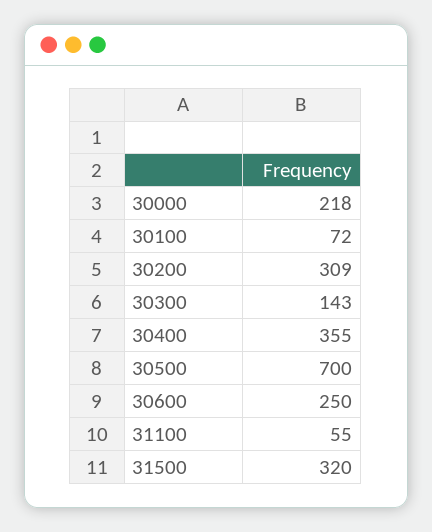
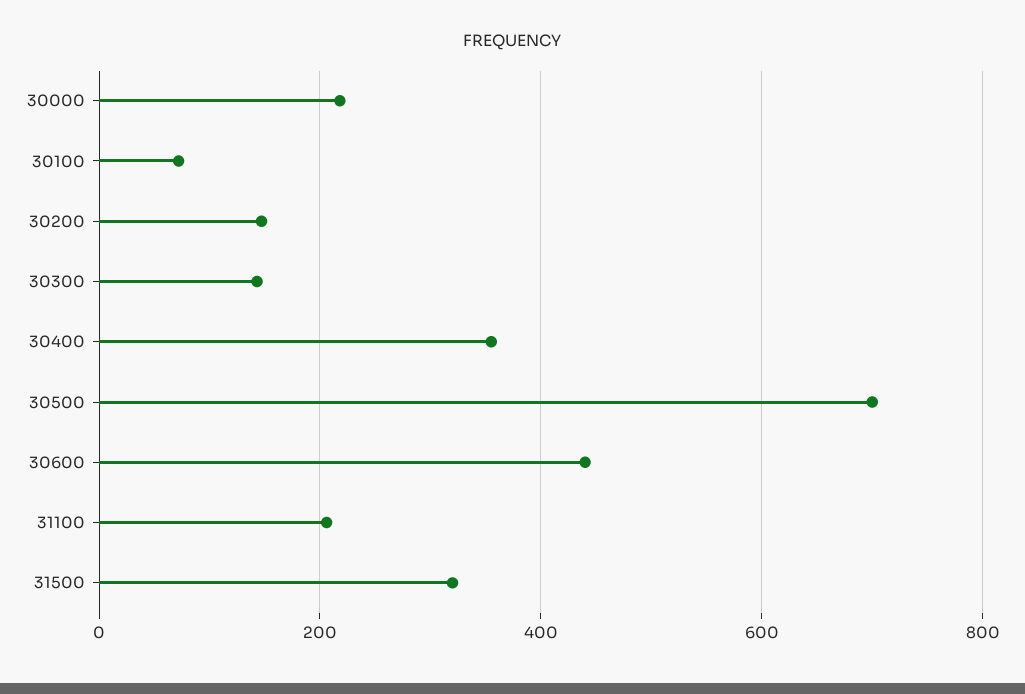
  {
    "30000": 218,
    "30100": 72,
-   "30200": 309,
+   "30200": 140,
    "30300": 143,
    "30400": 355,
    "30500": 700,
-   "30600": 250,
+   "30600": 440,
-   "31100": 55,
+   "31100": 200,
    "31500": 320
  }

